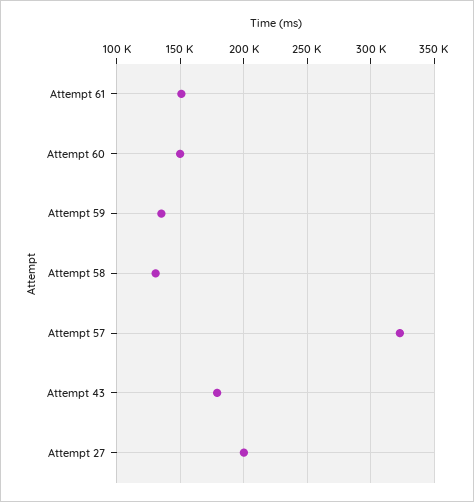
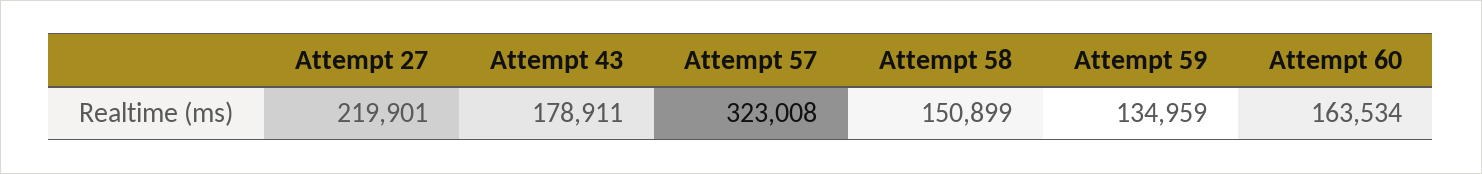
  {
-   "Attempt 61": 150000,
-   "Attempt 60": 150000,
+   "Attempt 60": 163534,
    "Attempt 59": 134959,
-   "Attempt 58": 130000,
+   "Attempt 58": 150899,
    "Attempt 57": 323008,
    "Attempt 43": 178911,
-   "Attempt 27": 200000
+   "Attempt 27": 219901
  }

